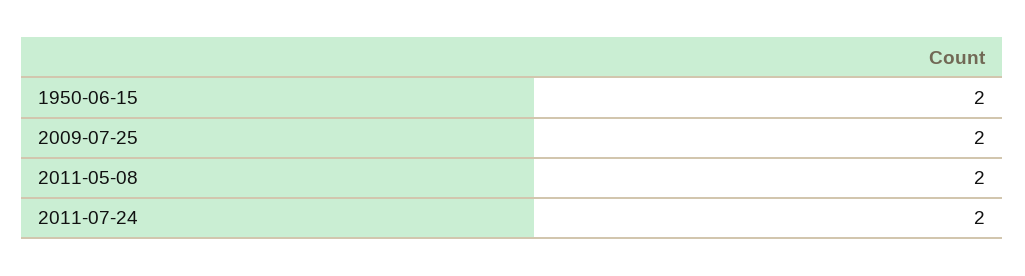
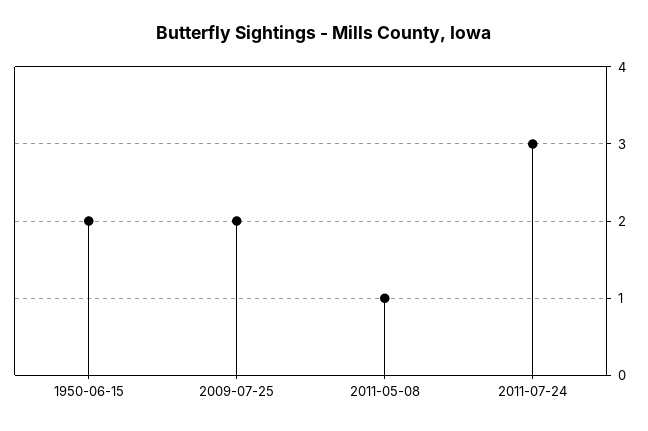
  {
    "1950-06-15": 2,
    "2009-07-25": 2,
-   "2011-05-08": 2,
+   "2011-05-08": 1,
-   "2011-07-24": 2
+   "2011-07-24": 3
  }

